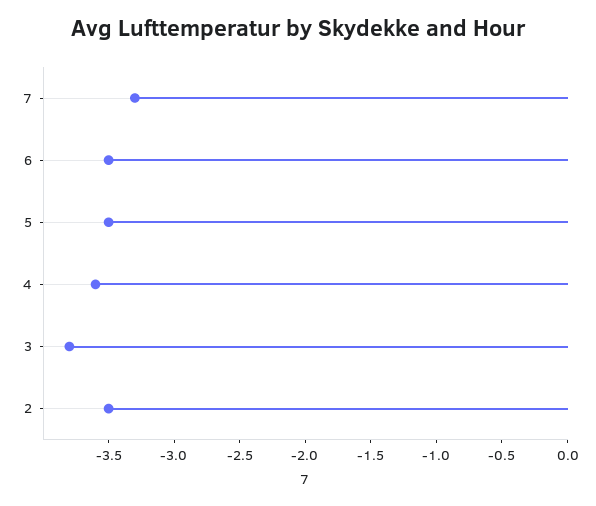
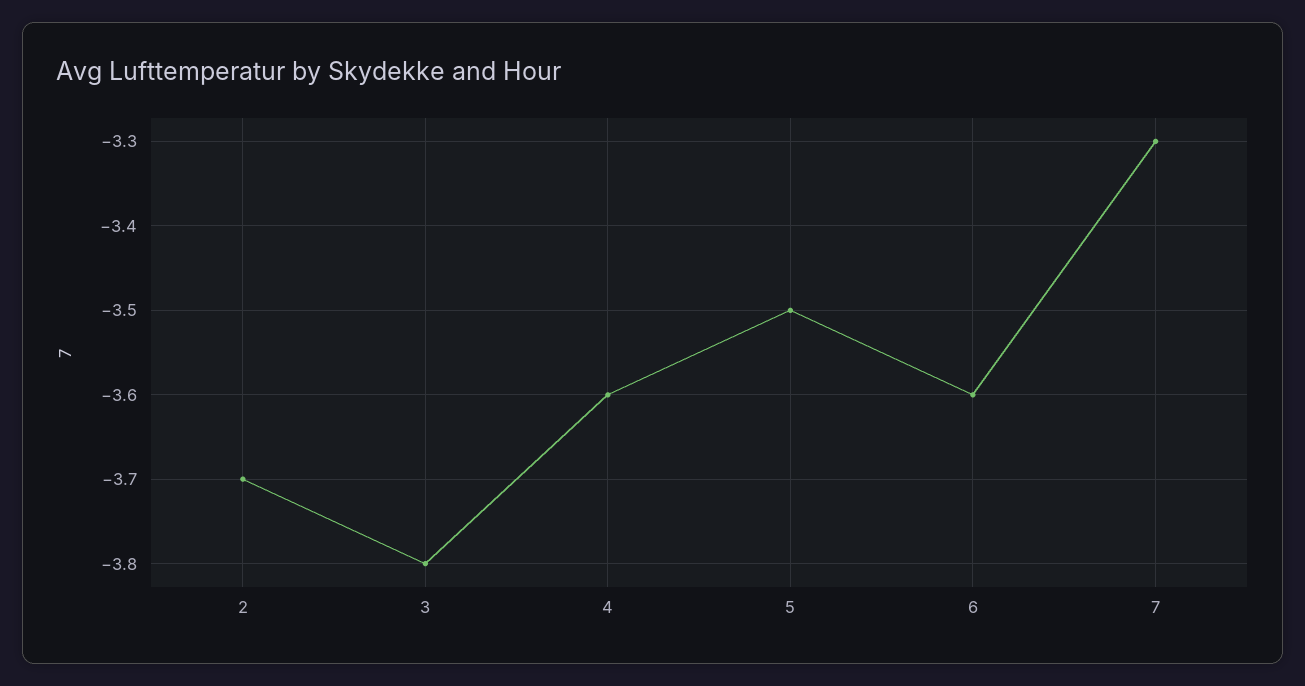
  {
    "7": -3.3,
-   "6": -3.5,
+   "6": -3.6,
    "5": -3.5,
    "4": -3.6,
    "3": -3.8,
-   "2": -3.5
+   "2": -3.7
  }

